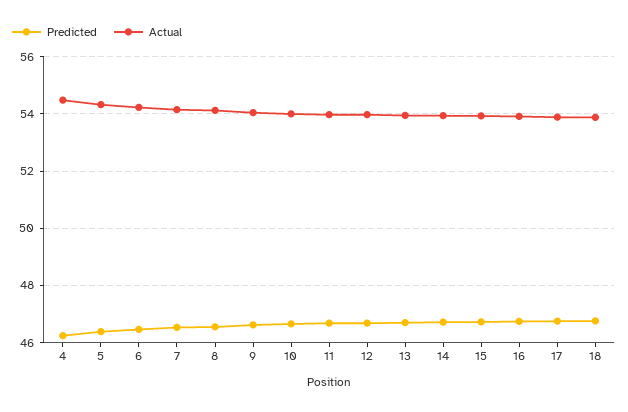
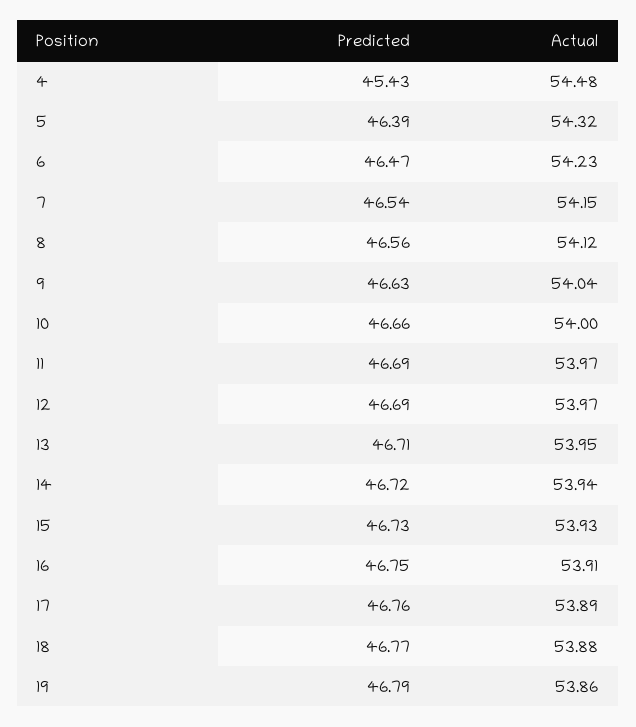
  {
    "Predicted": {
-     "4": 46.25,
+     "4": 45.43,
      "5": 46.39,
      "6": 46.47,
      "7": 46.54,
      "8": 46.56,
      "9": 46.63,
      "10": 46.66,
      "11": 46.69,
      "12": 46.69,
      "13": 46.71,
      "14": 46.72,
      "15": 46.73,
      "16": 46.75,
      "17": 46.76,
-     "18": 46.77
+     "18": 46.77,
+     "19": 46.79
    },
    "Actual": {
      "4": 54.48,
      "5": 54.32,
      "6": 54.23,
      "7": 54.15,
      "8": 54.12,
      "9": 54.04,
      "10": 54,
      "11": 53.97,
      "12": 53.97,
      "13": 53.95,
      "14": 53.94,
      "15": 53.93,
      "16": 53.91,
      "17": 53.89,
-     "18": 53.88
+     "18": 53.88,
+     "19": 53.86
    }
  }

